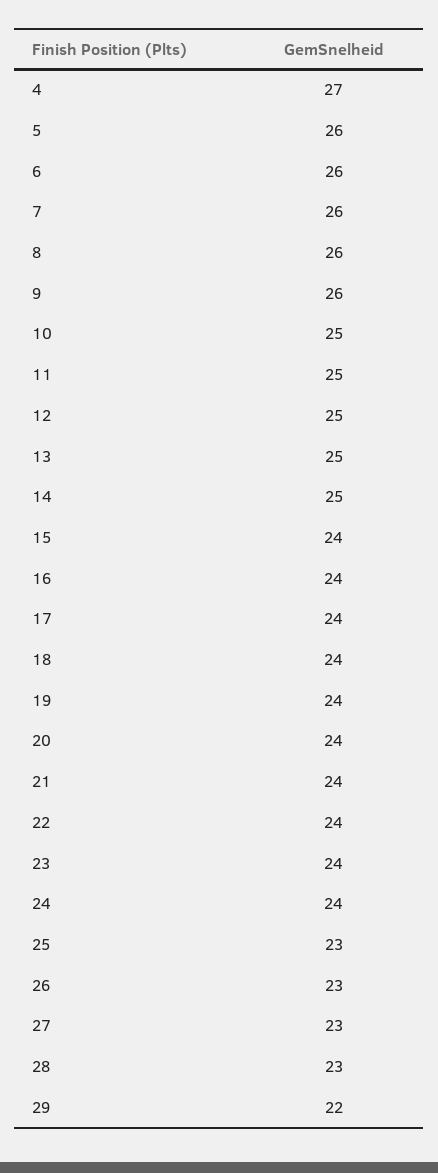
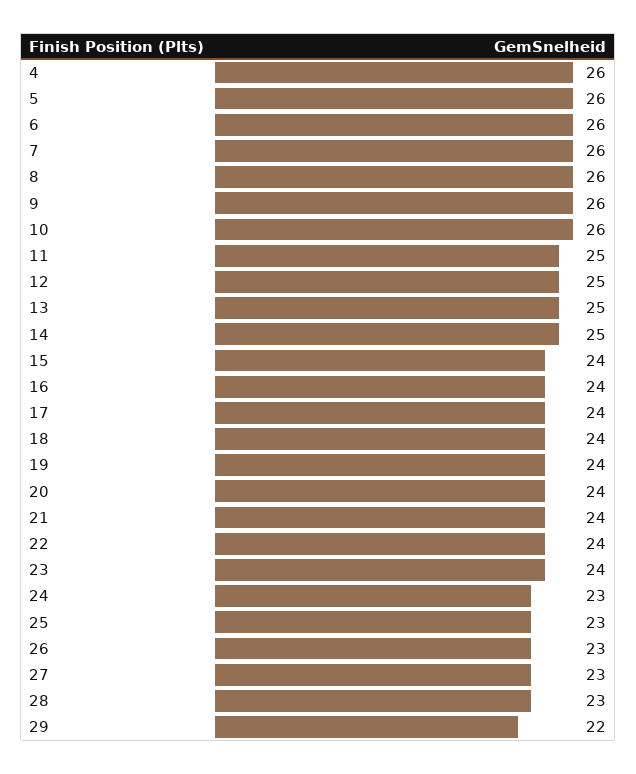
  {
-   "4": 27,
+   "4": 26,
    "5": 26,
    "6": 26,
    "7": 26,
    "8": 26,
    "9": 26,
-   "10": 25,
+   "10": 26,
    "11": 25,
    "12": 25,
    "13": 25,
    "14": 25,
    "15": 24,
    "16": 24,
    "17": 24,
    "18": 24,
    "19": 24,
    "20": 24,
    "21": 24,
    "22": 24,
    "23": 24,
-   "24": 24,
+   "24": 23,
    "25": 23,
    "26": 23,
    "27": 23,
    "28": 23,
    "29": 22
  }

